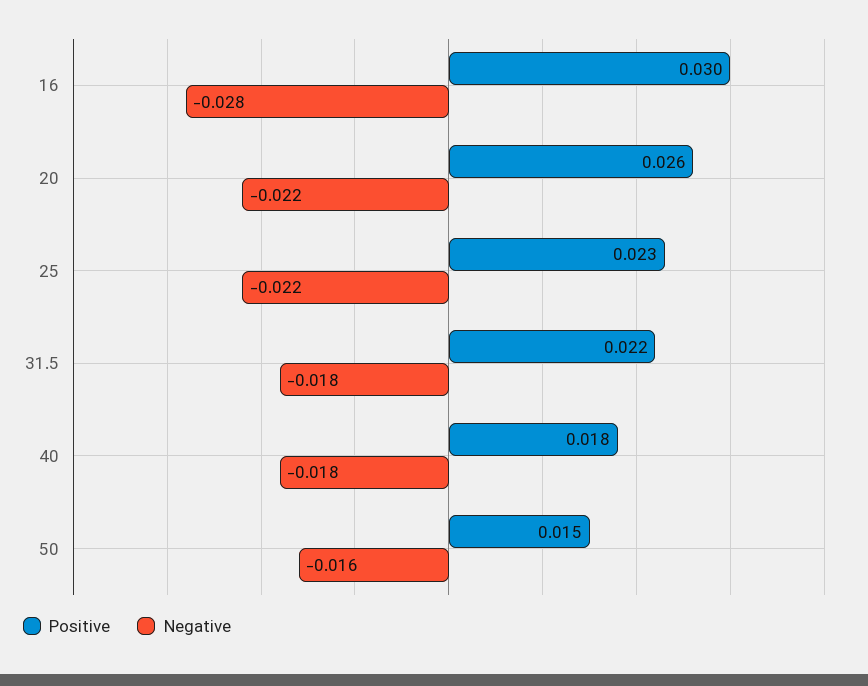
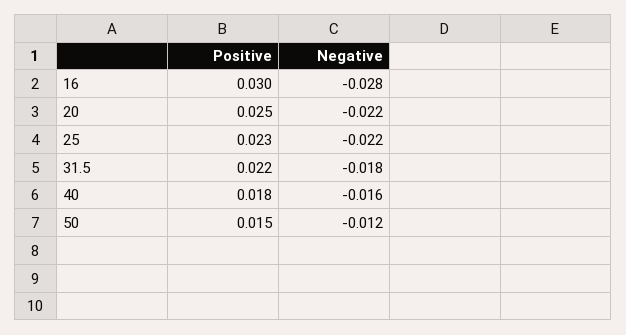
  {
    "Positive": {
      "16": 0.03,
-     "20": 0.026,
+     "20": 0.025,
      "25": 0.023,
      "31.5": 0.022,
      "40": 0.018,
      "50": 0.015
    },
    "Negative": {
      "16": -0.028,
      "20": -0.022,
      "25": -0.022,
      "31.5": -0.018,
-     "40": -0.018,
+     "40": -0.016,
-     "50": -0.016
+     "50": -0.012
    }
  }

